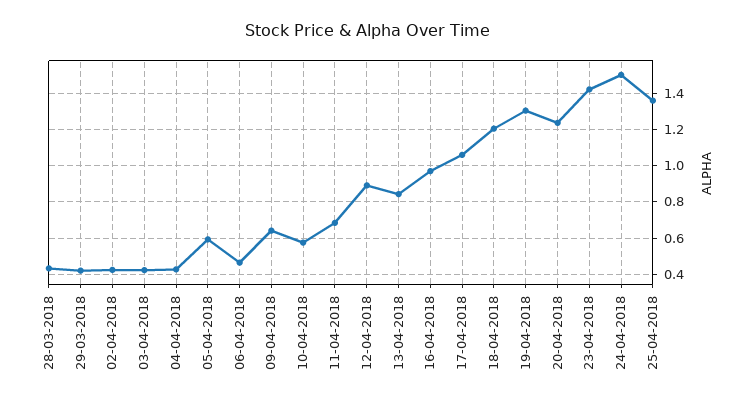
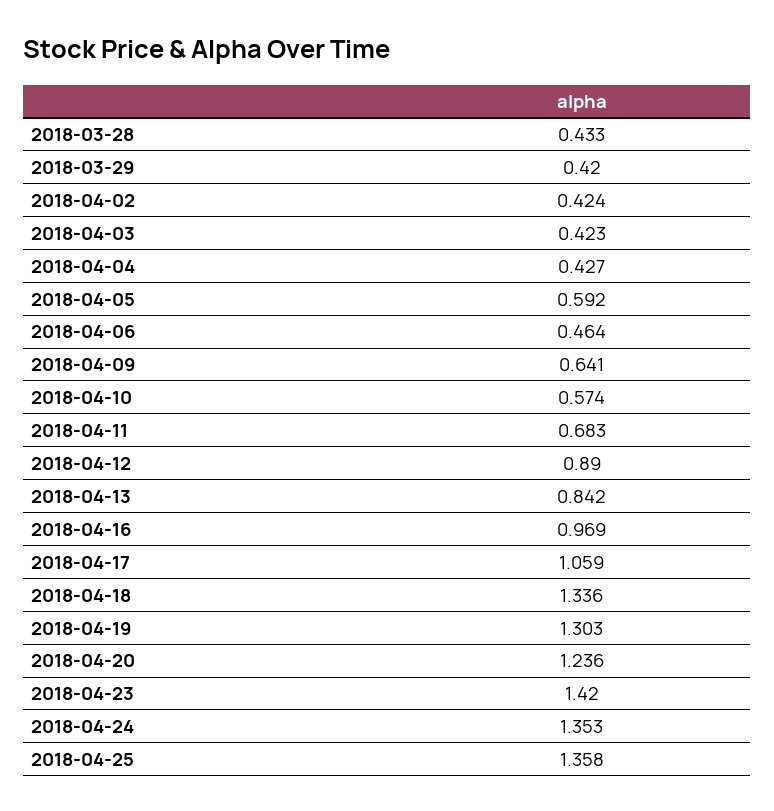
  {
    "28-03-2018": 0.433,
    "29-03-2018": 0.42,
    "02-04-2018": 0.424,
    "03-04-2018": 0.423,
    "04-04-2018": 0.427,
    "05-04-2018": 0.592,
    "06-04-2018": 0.464,
    "09-04-2018": 0.641,
    "10-04-2018": 0.574,
    "11-04-2018": 0.683,
    "12-04-2018": 0.89,
    "13-04-2018": 0.842,
    "16-04-2018": 0.969,
    "17-04-2018": 1.059,
-   "18-04-2018": 1.2,
+   "18-04-2018": 1.336,
    "19-04-2018": 1.303,
    "20-04-2018": 1.236,
    "23-04-2018": 1.42,
-   "24-04-2018": 1.5,
+   "24-04-2018": 1.353,
    "25-04-2018": 1.358
  }

